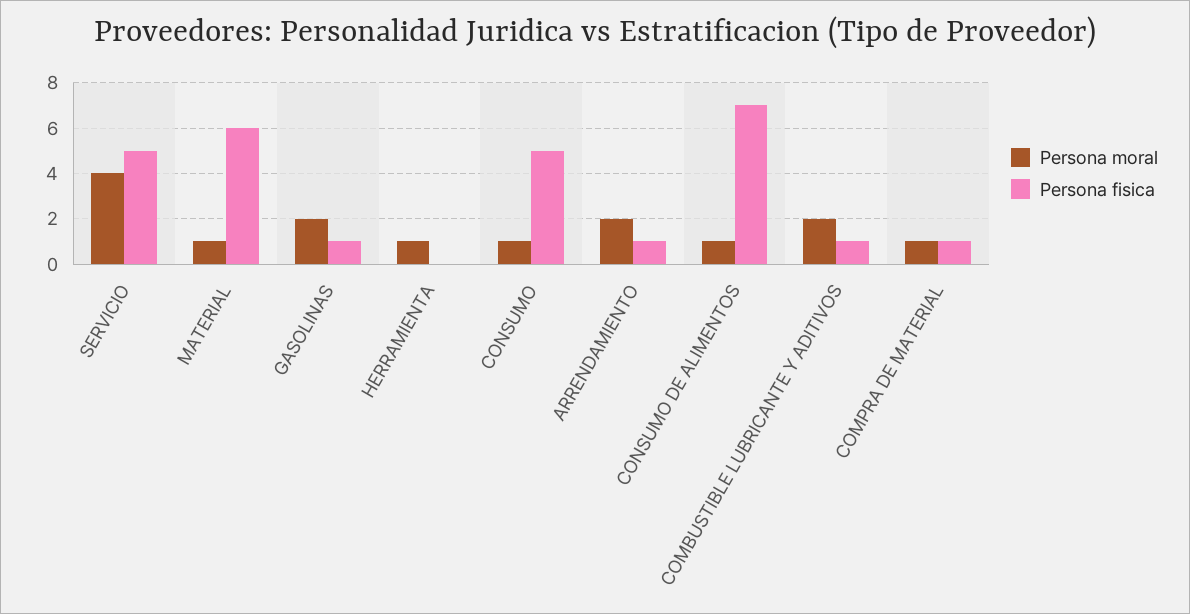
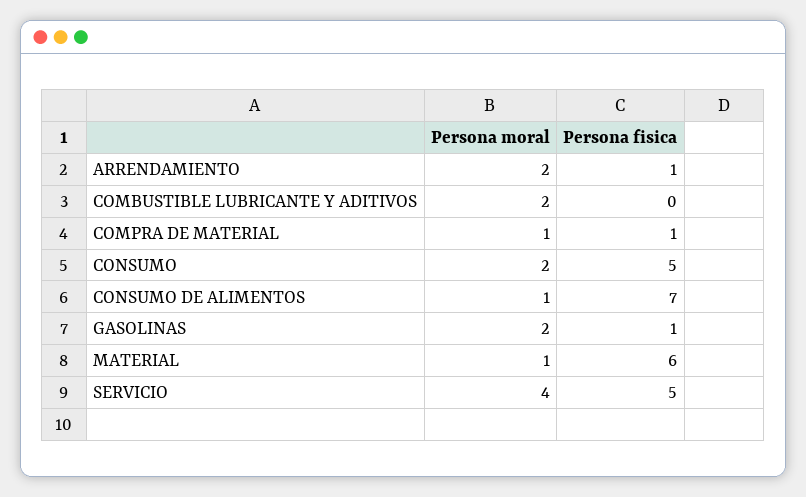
  {
    "Persona moral": {
      "SERVICIO": 4,
      "MATERIAL": 1,
      "GASOLINAS": 2,
-     "HERRAMIENTA": 1,
-     "CONSUMO": 1,
+     "CONSUMO": 2,
      "ARRENDAMIENTO": 2,
      "CONSUMO DE ALIMENTOS": 1,
      "COMBUSTIBLE LUBRICANTE Y ADITIVOS": 2,
      "COMPRA DE MATERIAL": 1
    },
    "Persona fisica": {
      "SERVICIO": 5,
      "MATERIAL": 6,
      "GASOLINAS": 1,
-     "HERRAMIENTA": 0,
      "CONSUMO": 5,
      "ARRENDAMIENTO": 1,
      "CONSUMO DE ALIMENTOS": 7,
-     "COMBUSTIBLE LUBRICANTE Y ADITIVOS": 1,
+     "COMBUSTIBLE LUBRICANTE Y ADITIVOS": 0,
      "COMPRA DE MATERIAL": 1
    }
  }

